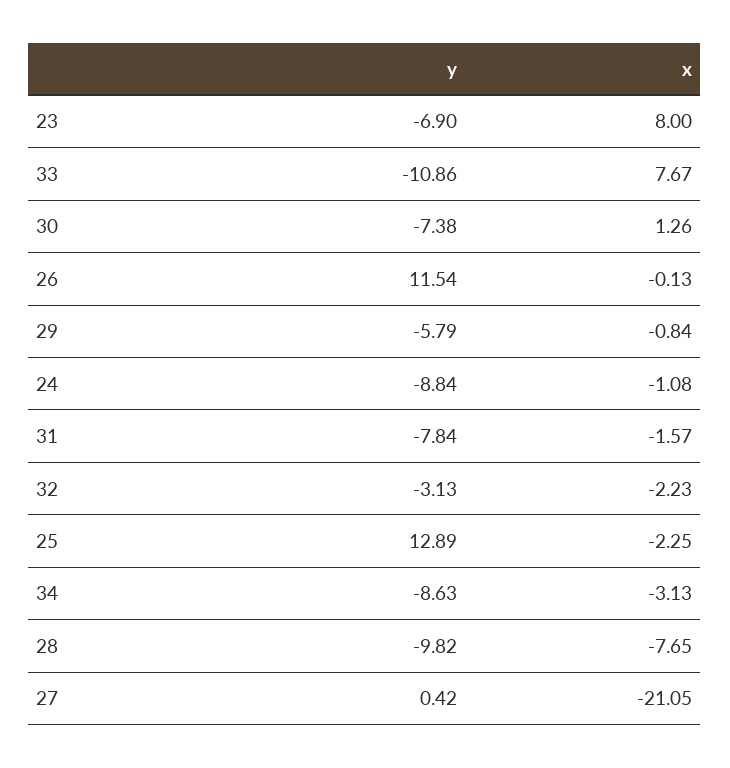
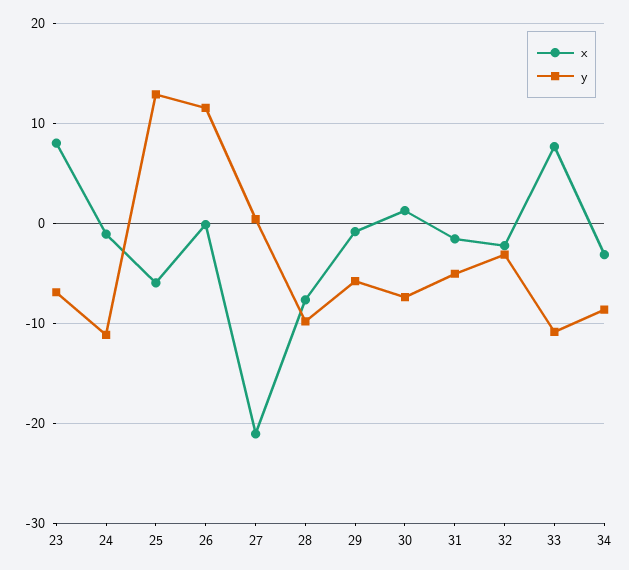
  {
    "y": {
      "23": -6.9,
      "33": -10.86,
      "30": -7.38,
      "26": 11.54,
      "29": -5.79,
-     "24": -8.84,
+     "24": -11,
-     "31": -7.84,
+     "31": -5,
      "32": -3.13,
      "25": 12.89,
      "34": -8.63,
      "28": -9.82,
      "27": 0.42
    },
    "x": {
      "23": 8,
      "33": 7.67,
      "30": 1.26,
      "26": -0.13,
      "29": -0.84,
      "24": -1.08,
      "31": -1.57,
      "32": -2.23,
-     "25": -2.25,
+     "25": -6,
      "34": -3.13,
      "28": -7.65,
      "27": -21.05
    }
  }

